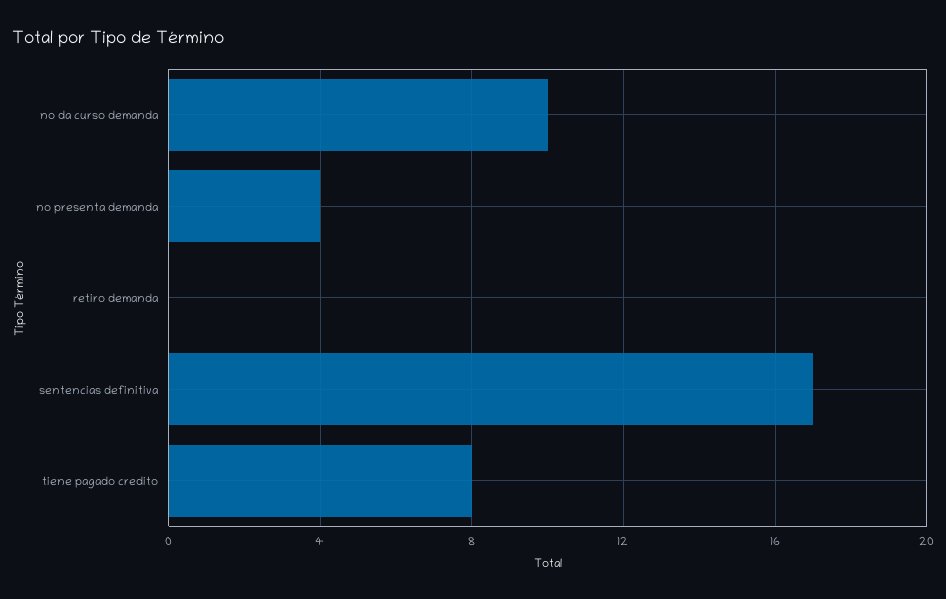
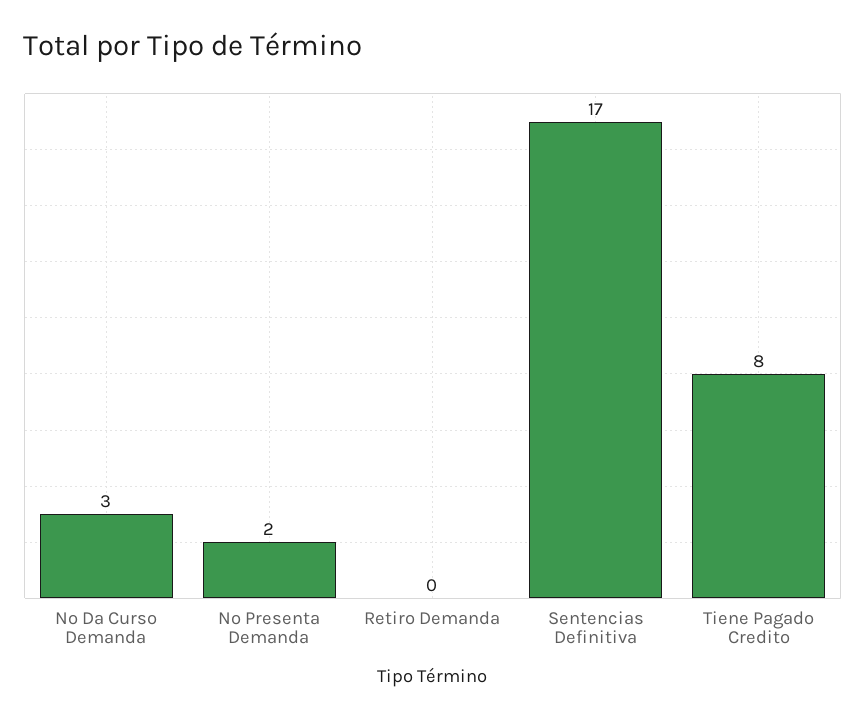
  {
-   "no da curso demanda": 10,
+   "no da curso demanda": 3,
-   "no presenta demanda": 4,
+   "no presenta demanda": 2,
    "retiro demanda": 0,
    "sentencias definitiva": 17,
    "tiene pagado credito": 8
  }

